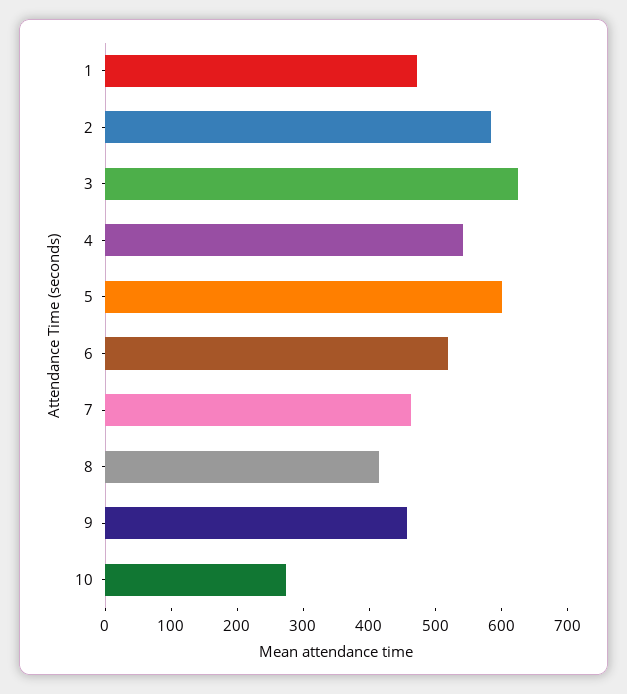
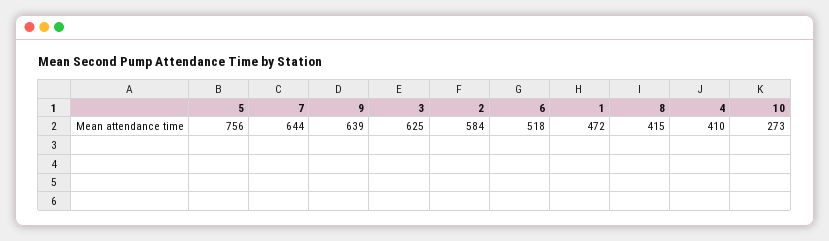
  {
    "1": 472,
    "2": 584,
    "3": 625,
-   "4": 540,
+   "4": 410,
-   "5": 600,
+   "5": 756,
    "6": 518,
-   "7": 460,
+   "7": 644,
    "8": 415,
-   "9": 460,
+   "9": 639,
    "10": 273
  }

